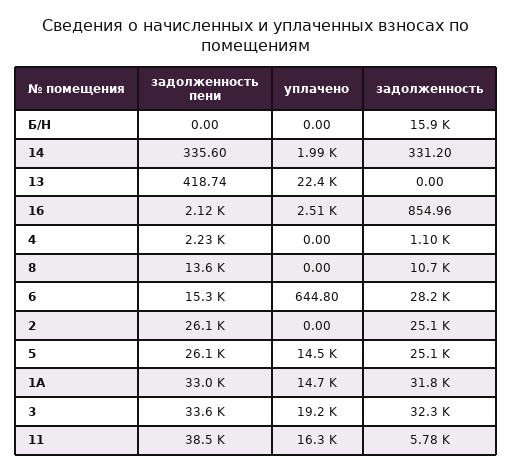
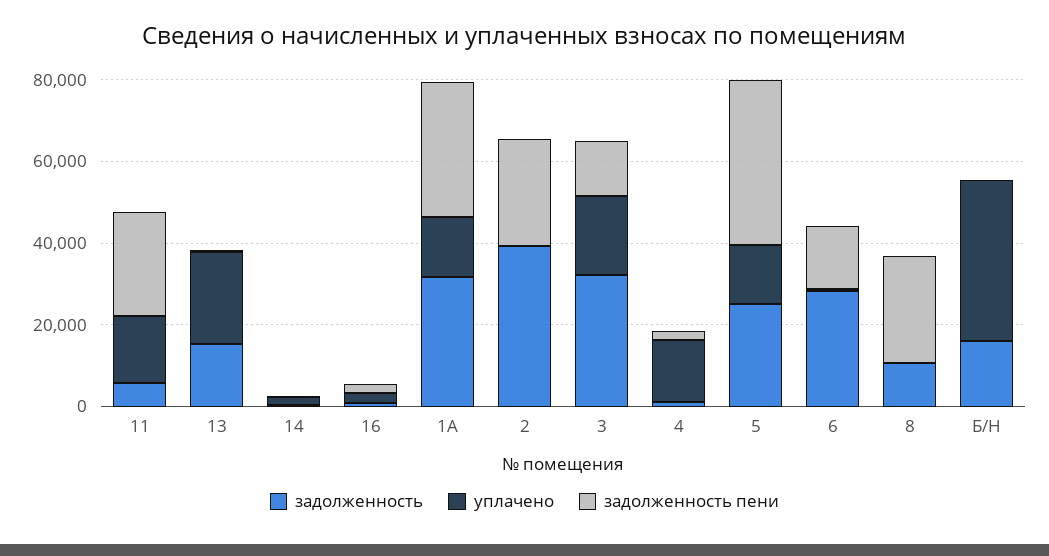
  {
    "задолженность пени": {
      "Б/Н": 0,
      "14": 335.6,
      "13": 418.74,
      "16": 2120,
      "4": 2230,
-     "8": 13600,
+     "8": 25000,
      "6": 15300,
      "2": 26100,
-     "5": 26100,
+     "5": 40000,
      "1А": 33000,
-     "3": 33600,
+     "3": 15000,
-     "11": 38500
+     "11": 25000
    },
    "уплачено": {
-     "Б/Н": 0,
+     "Б/Н": 40000,
      "14": 1990,
      "13": 22400,
      "16": 2510,
-     "4": 0,
+     "4": 15000,
      "8": 0,
      "6": 644.8,
      "2": 0,
      "5": 14500,
      "1А": 14700,
      "3": 19200,
      "11": 16300
    },
    "задолженность": {
      "Б/Н": 15900,
      "14": 331.2,
-     "13": 0,
+     "13": 15000,
      "16": 854.96,
      "4": 1100,
      "8": 10700,
      "6": 28200,
-     "2": 25100,
+     "2": 40000,
      "5": 25100,
      "1А": 31800,
      "3": 32300,
      "11": 5780
    }
  }

